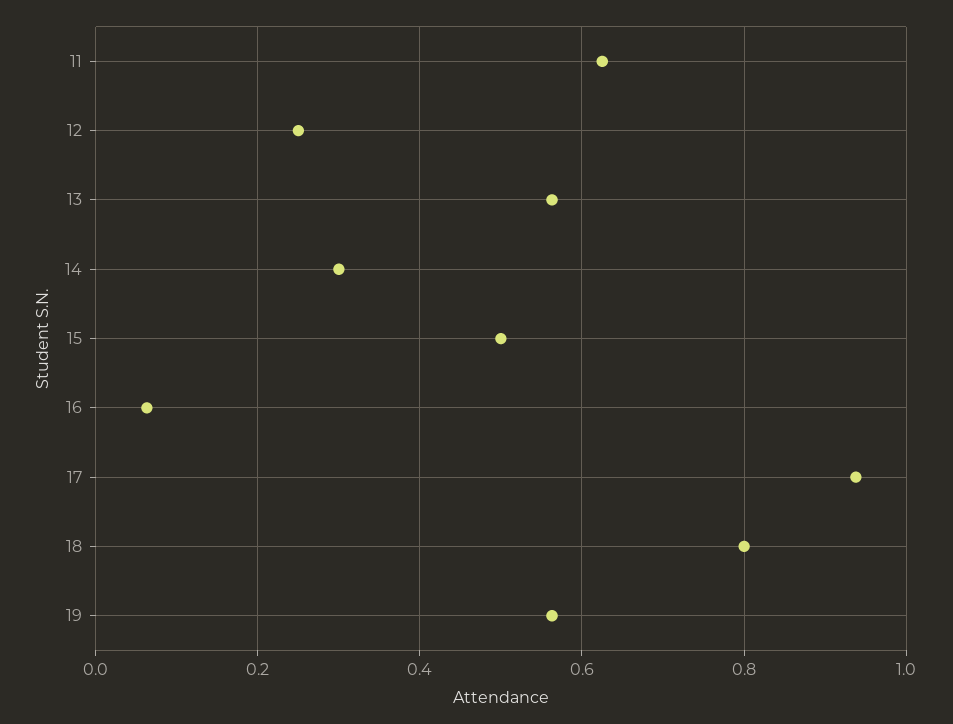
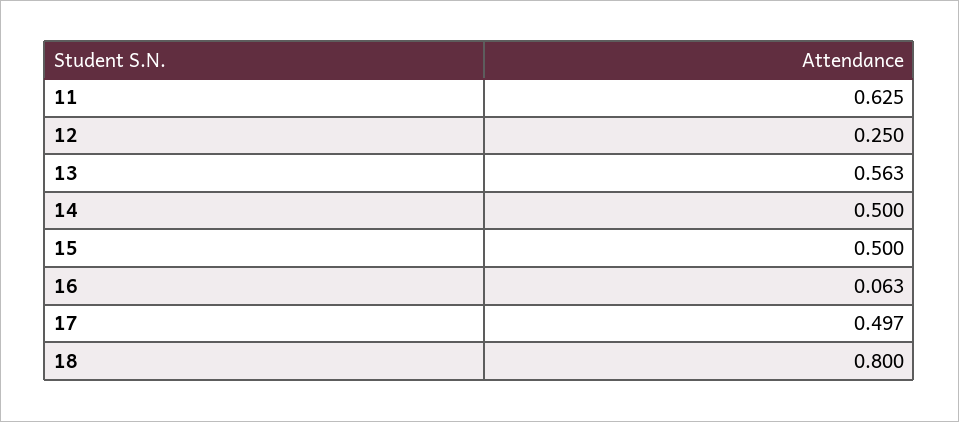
  {
    "11": 0.625,
    "12": 0.25,
    "13": 0.563,
-   "14": 0.3,
+   "14": 0.5,
    "15": 0.5,
    "16": 0.063,
-   "17": 0.94,
+   "17": 0.497,
-   "18": 0.8,
+   "18": 0.8
-   "19": 0.56
  }

